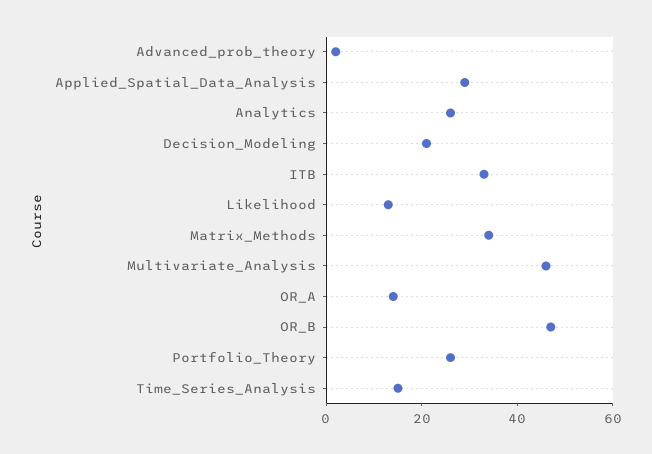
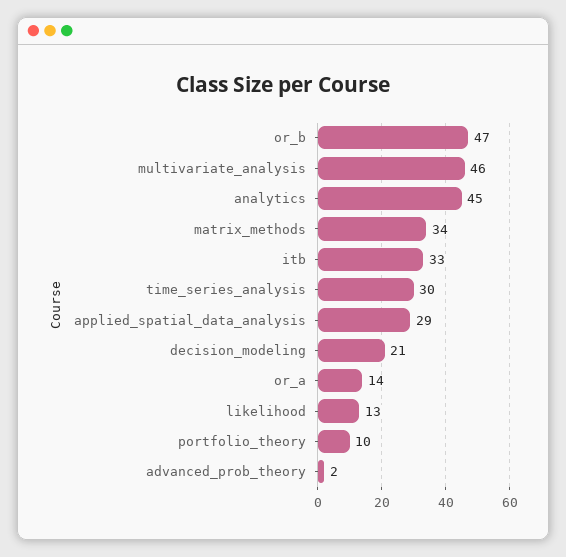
  {
    "Advanced_prob_theory": 2,
    "Applied_Spatial_Data_Analysis": 29,
-   "Analytics": 25,
+   "Analytics": 45,
    "Decision_Modeling": 21,
    "ITB": 33,
    "Likelihood": 13,
    "Matrix_Methods": 34,
    "Multivariate_Analysis": 46,
    "OR_A": 14,
    "OR_B": 47,
-   "Portfolio_Theory": 25,
+   "Portfolio_Theory": 10,
-   "Time_Series_Analysis": 15
+   "Time_Series_Analysis": 30
  }

